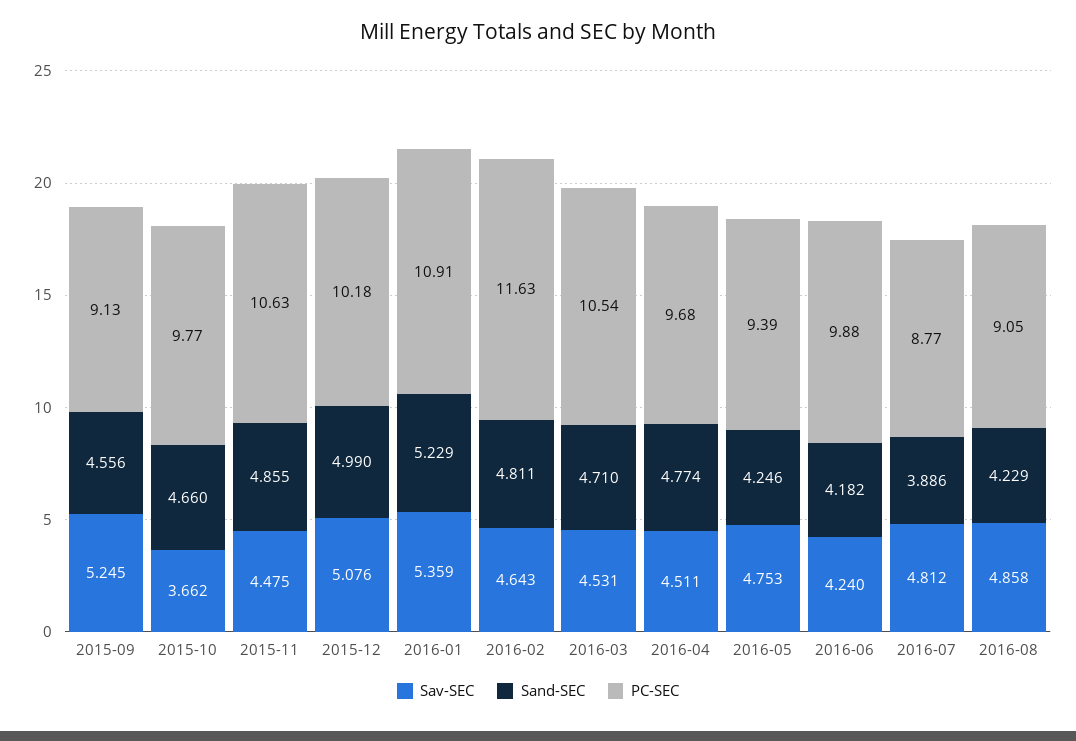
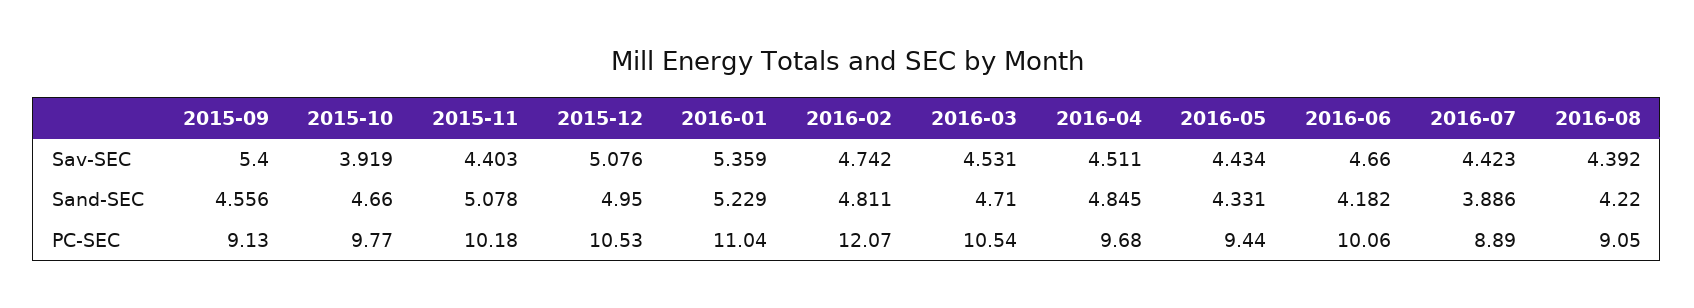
  {
    "Sav-SEC": {
-     "2015-09": 5.245,
+     "2015-09": 5.4,
-     "2015-10": 3.662,
+     "2015-10": 3.919,
-     "2015-11": 4.475,
+     "2015-11": 4.403,
      "2015-12": 5.076,
      "2016-01": 5.359,
-     "2016-02": 4.643,
+     "2016-02": 4.742,
      "2016-03": 4.531,
      "2016-04": 4.511,
-     "2016-05": 4.753,
+     "2016-05": 4.434,
-     "2016-06": 4.24,
+     "2016-06": 4.66,
-     "2016-07": 4.812,
+     "2016-07": 4.423,
-     "2016-08": 4.858
+     "2016-08": 4.392
    },
    "Sand-SEC": {
      "2015-09": 4.556,
      "2015-10": 4.66,
-     "2015-11": 4.855,
+     "2015-11": 5.078,
-     "2015-12": 4.99,
+     "2015-12": 4.95,
      "2016-01": 5.229,
      "2016-02": 4.811,
      "2016-03": 4.71,
-     "2016-04": 4.774,
+     "2016-04": 4.845,
-     "2016-05": 4.246,
+     "2016-05": 4.331,
      "2016-06": 4.182,
      "2016-07": 3.886,
-     "2016-08": 4.229
+     "2016-08": 4.22
    },
    "PC-SEC": {
      "2015-09": 9.13,
      "2015-10": 9.77,
-     "2015-11": 10.63,
+     "2015-11": 10.18,
-     "2015-12": 10.18,
+     "2015-12": 10.53,
-     "2016-01": 10.91,
+     "2016-01": 11.04,
-     "2016-02": 11.63,
+     "2016-02": 12.07,
      "2016-03": 10.54,
      "2016-04": 9.68,
-     "2016-05": 9.39,
+     "2016-05": 9.44,
-     "2016-06": 9.88,
+     "2016-06": 10.06,
-     "2016-07": 8.77,
+     "2016-07": 8.89,
      "2016-08": 9.05
    }
  }

